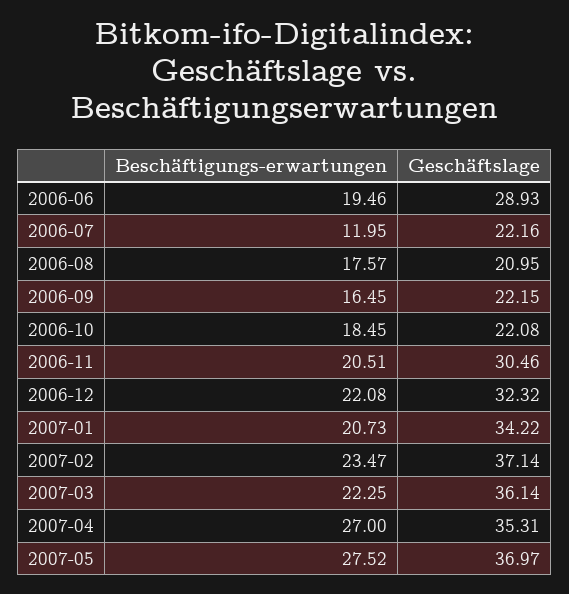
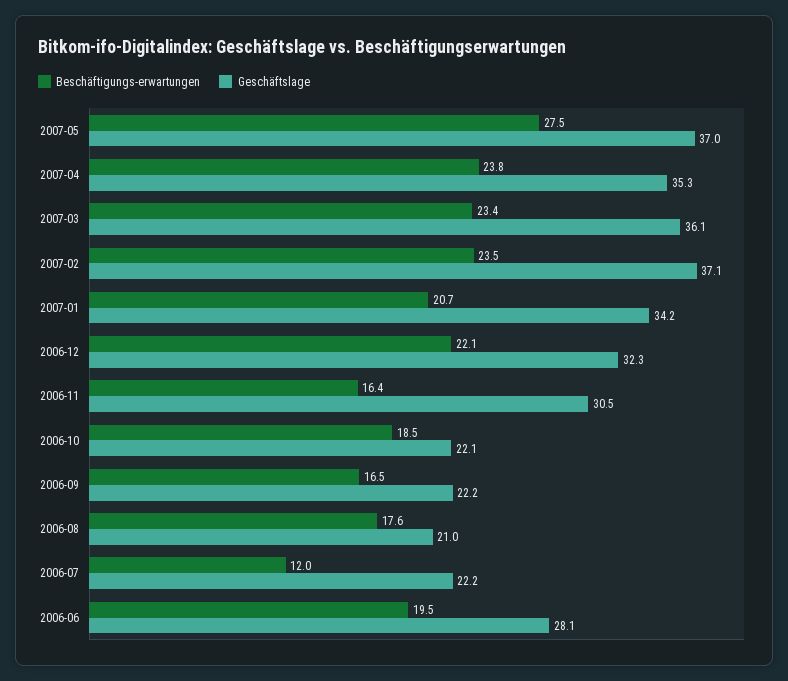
  {
    "Beschäftigungs-erwartungen": {
      "2006-06": 19.46,
      "2006-07": 11.95,
      "2006-08": 17.57,
      "2006-09": 16.45,
      "2006-10": 18.45,
-     "2006-11": 20.51,
+     "2006-11": 16.4,
      "2006-12": 22.08,
      "2007-01": 20.73,
      "2007-02": 23.47,
-     "2007-03": 22.25,
+     "2007-03": 23.4,
-     "2007-04": 27,
+     "2007-04": 23.8,
      "2007-05": 27.52
    },
    "Geschäftslage": {
-     "2006-06": 28.93,
+     "2006-06": 28.1,
      "2006-07": 22.16,
      "2006-08": 20.95,
      "2006-09": 22.15,
      "2006-10": 22.08,
      "2006-11": 30.46,
      "2006-12": 32.32,
      "2007-01": 34.22,
      "2007-02": 37.14,
      "2007-03": 36.14,
      "2007-04": 35.31,
      "2007-05": 36.97
    }
  }

